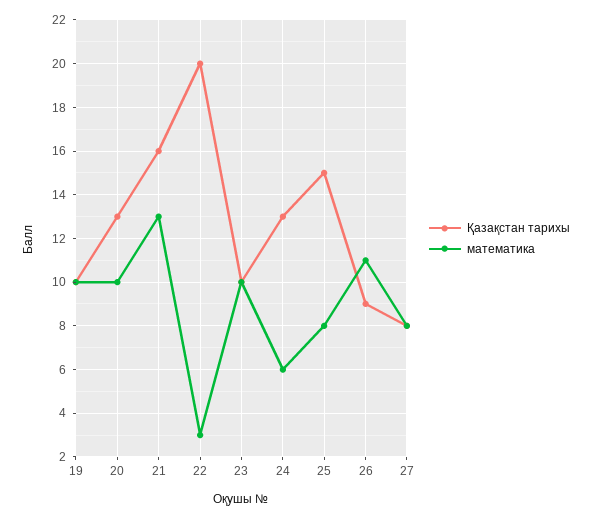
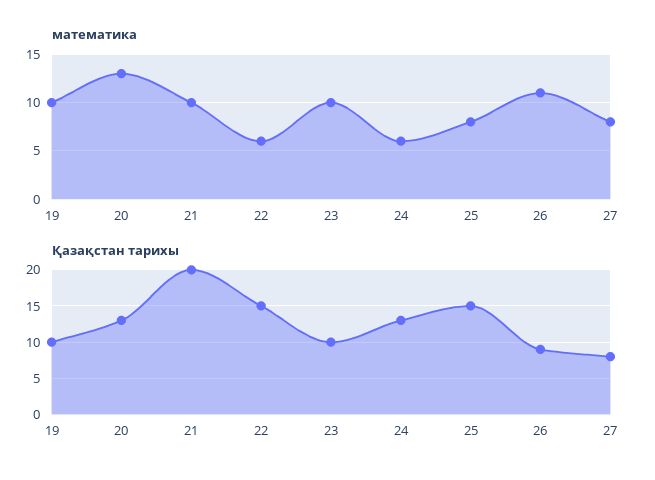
  {
    "Қазақстан тарихы": {
      "19": 10,
      "20": 13,
-     "21": 16,
+     "21": 20,
-     "22": 20,
+     "22": 15,
      "23": 10,
      "24": 13,
      "25": 15,
      "26": 9,
      "27": 8
    },
    "математика": {
      "19": 10,
-     "20": 10,
+     "20": 13,
-     "21": 13,
+     "21": 10,
-     "22": 3,
+     "22": 6,
      "23": 10,
      "24": 6,
      "25": 8,
      "26": 11,
      "27": 8
    }
  }

